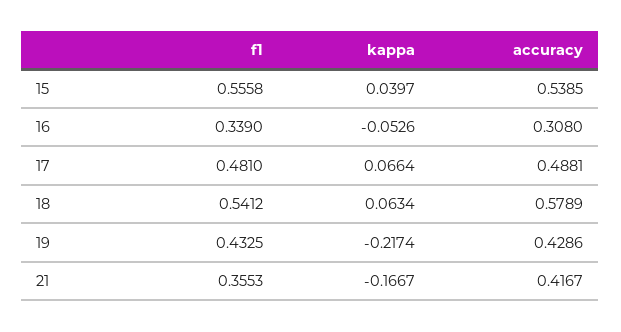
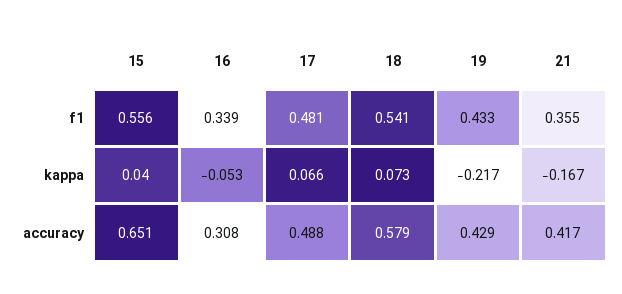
  {
    "f1": {
      "15": 0.5558,
      "16": 0.339,
      "17": 0.481,
      "18": 0.5412,
      "19": 0.4325,
      "21": 0.3553
    },
    "kappa": {
      "15": 0.0397,
      "16": -0.0526,
      "17": 0.0664,
-     "18": 0.0634,
+     "18": 0.073,
      "19": -0.2174,
      "21": -0.1667
    },
    "accuracy": {
-     "15": 0.5385,
+     "15": 0.651,
      "16": 0.308,
      "17": 0.4881,
      "18": 0.5789,
      "19": 0.4286,
      "21": 0.4167
    }
  }

